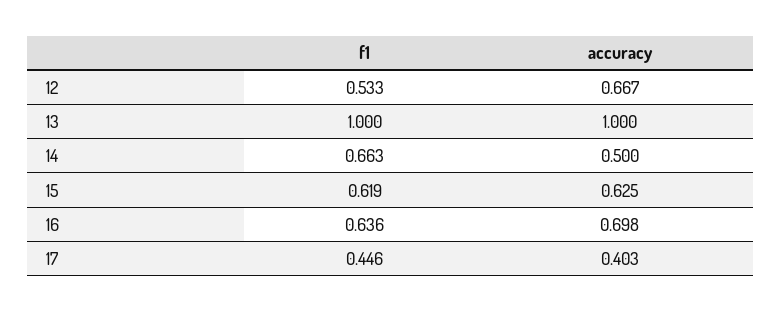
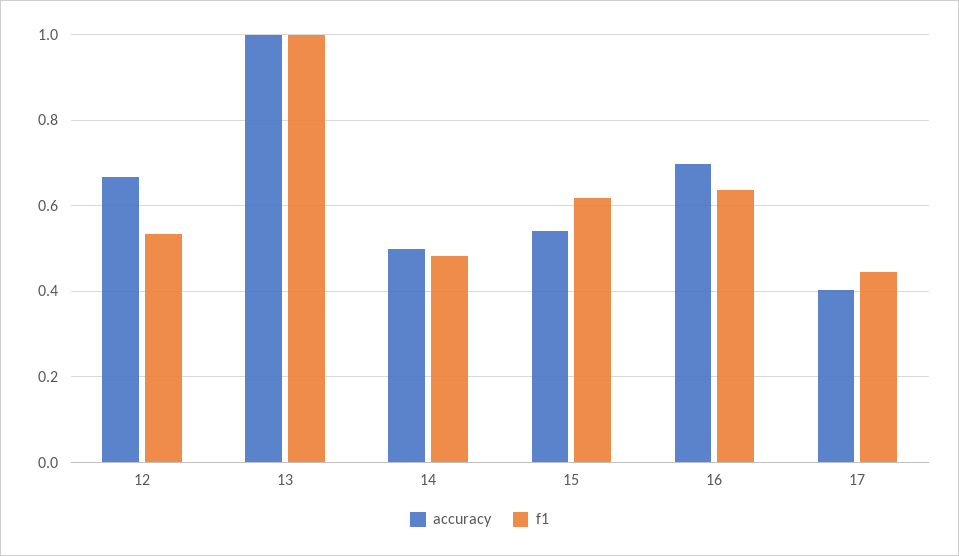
  {
    "f1": {
      "12": 0.533,
      "13": 1,
-     "14": 0.663,
+     "14": 0.48,
      "15": 0.619,
      "16": 0.636,
      "17": 0.446
    },
    "accuracy": {
      "12": 0.667,
      "13": 1,
      "14": 0.5,
-     "15": 0.625,
+     "15": 0.54,
      "16": 0.698,
      "17": 0.403
    }
  }

